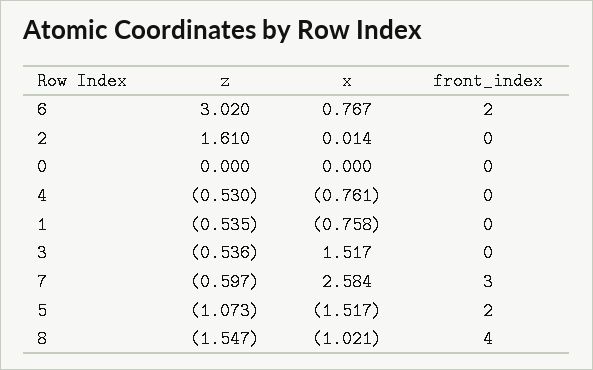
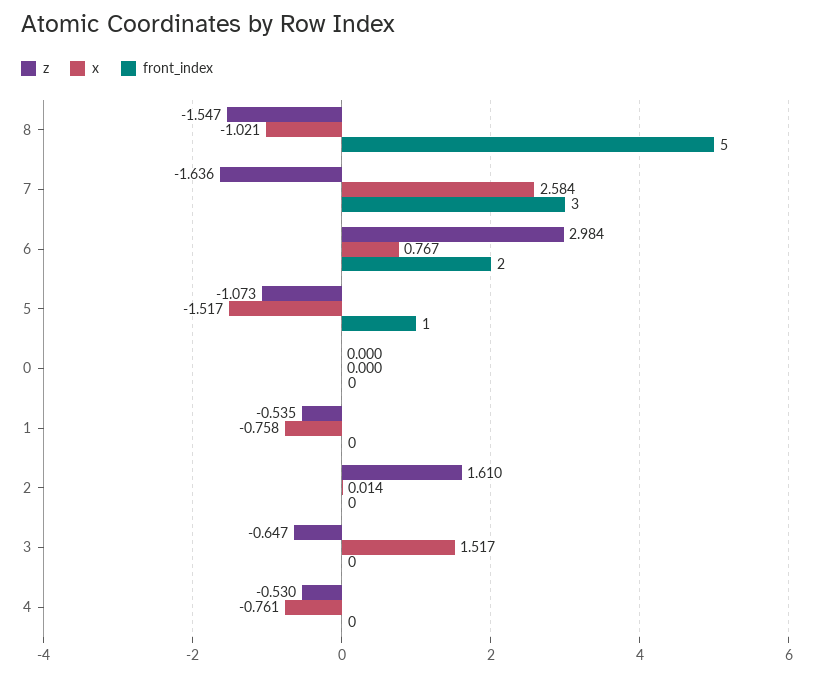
  {
    "z": {
-     "6": 3.02,
+     "6": 2.984,
      "2": 1.61,
      "0": 0,
      "4": -0.53,
      "1": -0.535,
-     "3": -0.536,
+     "3": -0.647,
-     "7": -0.597,
+     "7": -1.636,
      "5": -1.073,
      "8": -1.547
    },
    "x": {
      "6": 0.767,
      "2": 0.014,
      "0": 0,
      "4": -0.761,
      "1": -0.758,
      "3": 1.517,
      "7": 2.584,
      "5": -1.517,
      "8": -1.021
    },
    "front_index": {
      "6": 2,
      "2": 0,
      "0": 0,
      "4": 0,
      "1": 0,
      "3": 0,
      "7": 3,
-     "5": 2,
+     "5": 1,
-     "8": 4
+     "8": 5
    }
  }

